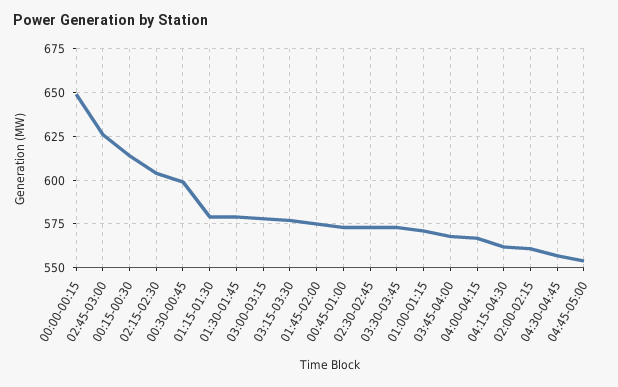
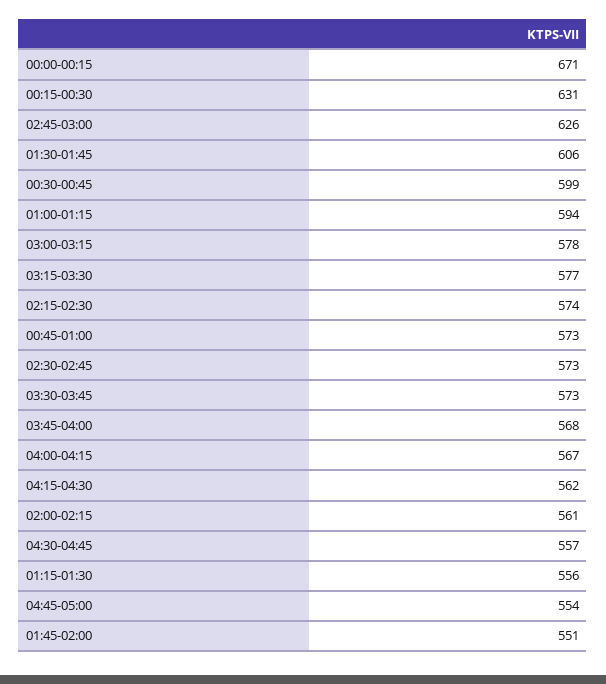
  {
-   "00:00-00:15": 650,
+   "00:00-00:15": 671,
    "02:45-03:00": 626,
-   "00:15-00:30": 615,
+   "00:15-00:30": 631,
-   "02:15-02:30": 605,
+   "02:15-02:30": 574,
    "00:30-00:45": 599,
-   "01:15-01:30": 580,
+   "01:15-01:30": 556,
-   "01:30-01:45": 580,
+   "01:30-01:45": 606,
    "03:00-03:15": 578,
    "03:15-03:30": 577,
-   "01:45-02:00": 575,
+   "01:45-02:00": 551,
    "00:45-01:00": 573,
    "02:30-02:45": 573,
    "03:30-03:45": 573,
-   "01:00-01:15": 570,
+   "01:00-01:15": 594,
    "03:45-04:00": 568,
    "04:00-04:15": 567,
    "04:15-04:30": 562,
    "02:00-02:15": 561,
    "04:30-04:45": 557,
    "04:45-05:00": 554
  }

